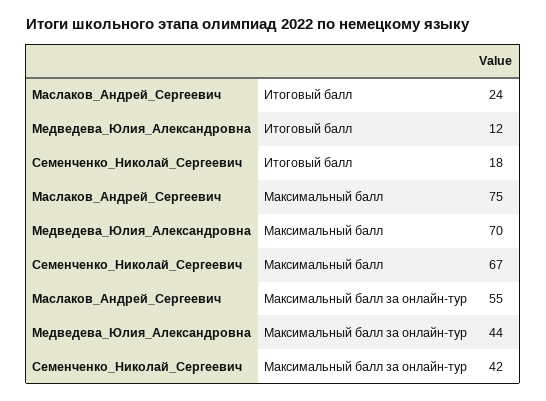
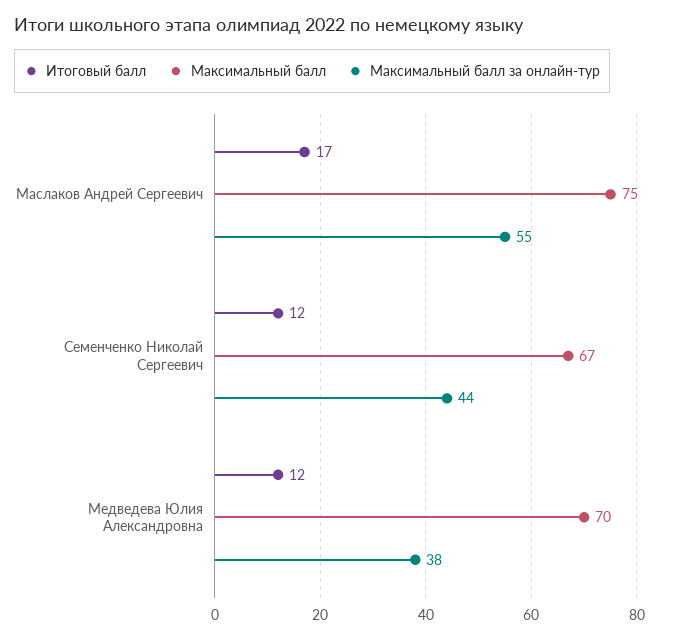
  {
    "Итоговый балл": {
-     "Маслаков_Андрей_Сергеевич": 24,
+     "Маслаков_Андрей_Сергеевич": 17,
      "Медведева_Юлия_Александровна": 12,
-     "Семенченко_Николай_Сергеевич": 18
+     "Семенченко_Николай_Сергеевич": 12
    },
    "Максимальный балл": {
      "Маслаков_Андрей_Сергеевич": 75,
      "Медведева_Юлия_Александровна": 70,
      "Семенченко_Николай_Сергеевич": 67
    },
    "Максимальный балл за онлайн-тур": {
      "Маслаков_Андрей_Сергеевич": 55,
-     "Медведева_Юлия_Александровна": 44,
+     "Медведева_Юлия_Александровна": 38,
-     "Семенченко_Николай_Сергеевич": 42
+     "Семенченко_Николай_Сергеевич": 44
    }
  }

